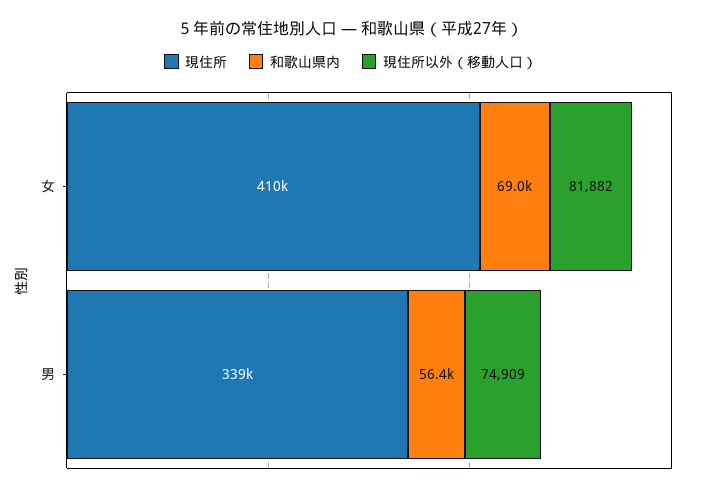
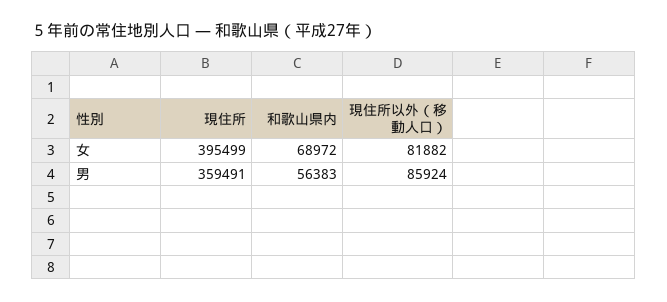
  {
    "現住所": {
-     "女": 410000,
+     "女": 395499,
-     "男": 339000
+     "男": 359491
    },
    "和歌山県内": {
      "女": 68972,
      "男": 56383
    },
    "現住所以外（移動人口）": {
      "女": 81882,
-     "男": 74909
+     "男": 85924
    }
  }

